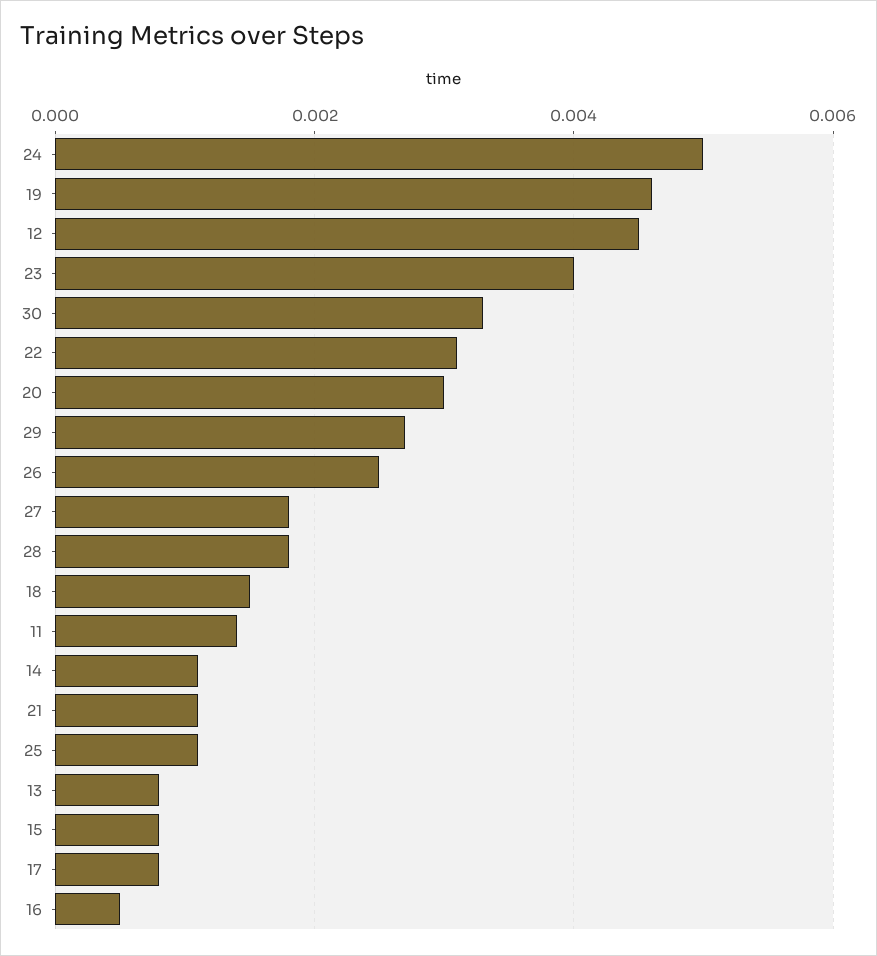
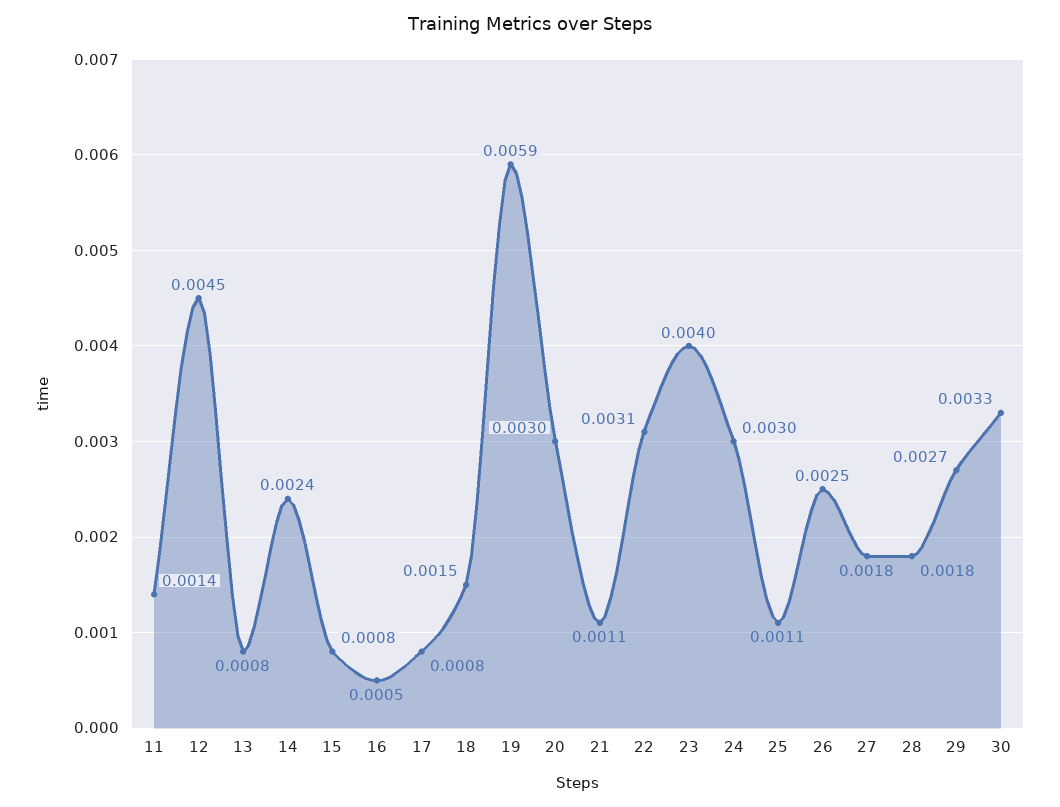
  {
-   "24": 0.005,
+   "24": 0.003,
-   "19": 0.0045,
+   "19": 0.0059,
    "12": 0.0045,
    "23": 0.004,
    "30": 0.0033,
    "22": 0.0031,
    "20": 0.003,
    "29": 0.0027,
    "26": 0.0025,
    "27": 0.0018,
    "28": 0.0018,
    "18": 0.0015,
    "11": 0.0014,
-   "14": 0.001,
+   "14": 0.0024,
    "21": 0.0011,
    "25": 0.0011,
    "13": 0.0008,
    "15": 0.0008,
    "17": 0.0008,
    "16": 0.0005
  }

